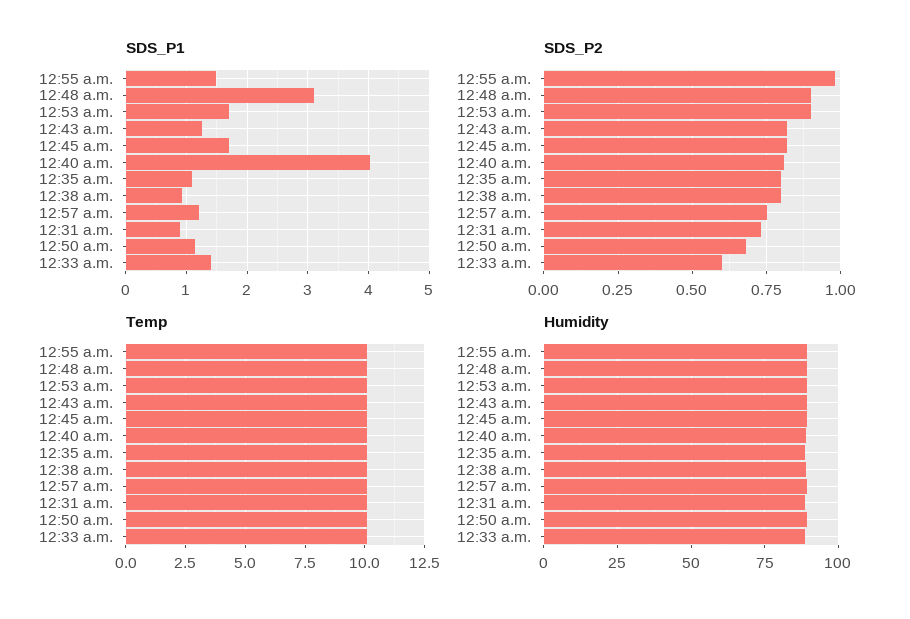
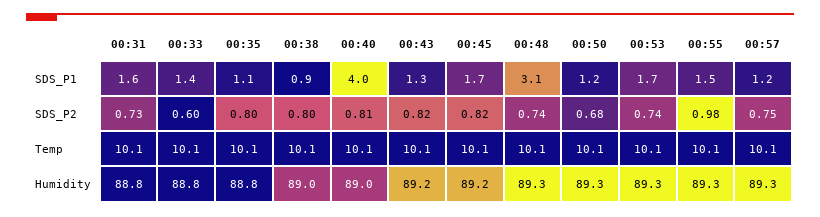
  {
    "SDS_P1": {
      "12:55 a.m.": 1.5,
      "12:48 a.m.": 3.1,
      "12:53 a.m.": 1.7,
      "12:43 a.m.": 1.3,
      "12:45 a.m.": 1.7,
      "12:40 a.m.": 4,
      "12:35 a.m.": 1.1,
      "12:38 a.m.": 0.9,
      "12:57 a.m.": 1.2,
-     "12:31 a.m.": 0.9,
+     "12:31 a.m.": 1.6,
      "12:50 a.m.": 1.2,
      "12:33 a.m.": 1.4
    },
    "SDS_P2": {
      "12:55 a.m.": 0.98,
-     "12:48 a.m.": 0.9,
+     "12:48 a.m.": 0.74,
-     "12:53 a.m.": 0.9,
+     "12:53 a.m.": 0.74,
      "12:43 a.m.": 0.82,
      "12:45 a.m.": 0.82,
      "12:40 a.m.": 0.81,
      "12:35 a.m.": 0.8,
      "12:38 a.m.": 0.8,
      "12:57 a.m.": 0.75,
      "12:31 a.m.": 0.73,
      "12:50 a.m.": 0.68,
      "12:33 a.m.": 0.6
    },
    "Temp": {
      "12:55 a.m.": 10.1,
      "12:48 a.m.": 10.1,
      "12:53 a.m.": 10.1,
      "12:43 a.m.": 10.1,
      "12:45 a.m.": 10.1,
      "12:40 a.m.": 10.1,
      "12:35 a.m.": 10.1,
      "12:38 a.m.": 10.1,
      "12:57 a.m.": 10.1,
      "12:31 a.m.": 10.1,
      "12:50 a.m.": 10.1,
      "12:33 a.m.": 10.1
    },
    "Humidity": {
      "12:55 a.m.": 89.3,
      "12:48 a.m.": 89.3,
      "12:53 a.m.": 89.3,
      "12:43 a.m.": 89.2,
      "12:45 a.m.": 89.2,
      "12:40 a.m.": 89,
      "12:35 a.m.": 88.8,
      "12:38 a.m.": 89,
      "12:57 a.m.": 89.3,
      "12:31 a.m.": 88.8,
      "12:50 a.m.": 89.3,
      "12:33 a.m.": 88.8
    }
  }

